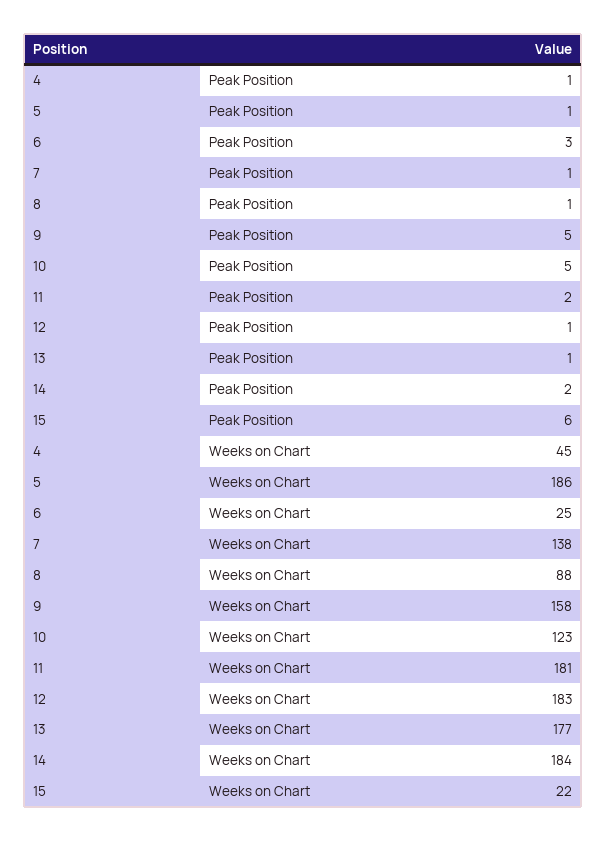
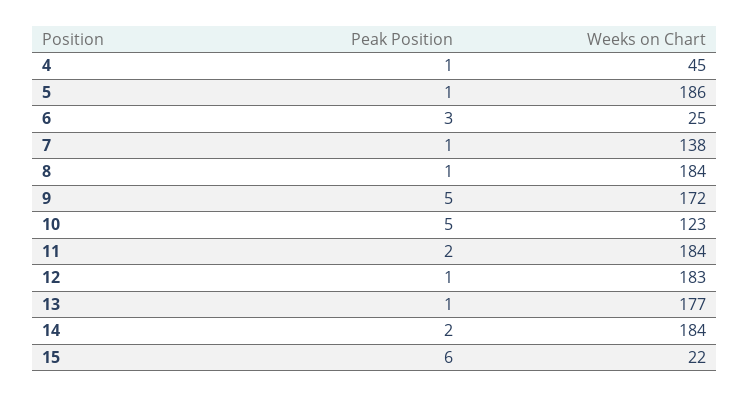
  {
    "4": {
      "Peak Position": 1,
      "Weeks on Chart": 45
    },
    "5": {
      "Peak Position": 1,
      "Weeks on Chart": 186
    },
    "6": {
      "Peak Position": 3,
      "Weeks on Chart": 25
    },
    "7": {
      "Peak Position": 1,
      "Weeks on Chart": 138
    },
    "8": {
      "Peak Position": 1,
-     "Weeks on Chart": 88
+     "Weeks on Chart": 184
    },
    "9": {
      "Peak Position": 5,
-     "Weeks on Chart": 158
+     "Weeks on Chart": 172
    },
    "10": {
      "Peak Position": 5,
      "Weeks on Chart": 123
    },
    "11": {
      "Peak Position": 2,
-     "Weeks on Chart": 181
+     "Weeks on Chart": 184
    },
    "12": {
      "Peak Position": 1,
      "Weeks on Chart": 183
    },
    "13": {
      "Peak Position": 1,
      "Weeks on Chart": 177
    },
    "14": {
      "Peak Position": 2,
      "Weeks on Chart": 184
    },
    "15": {
      "Peak Position": 6,
      "Weeks on Chart": 22
    }
  }

